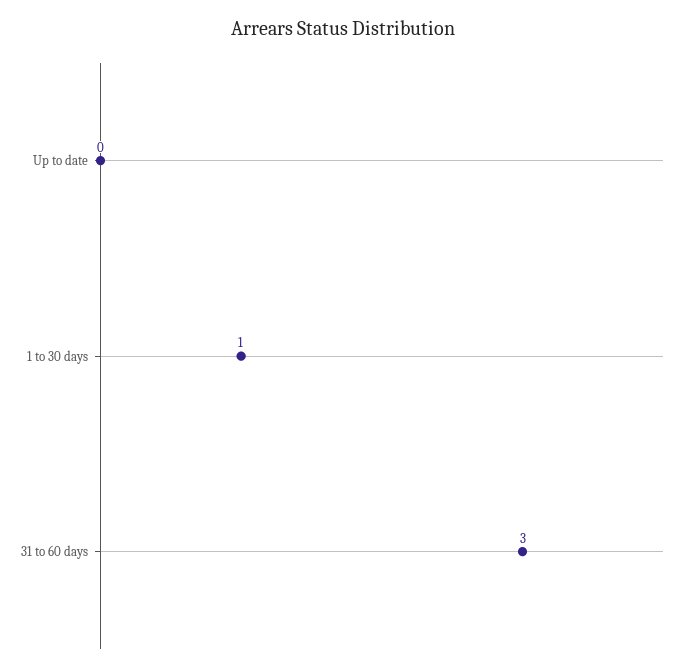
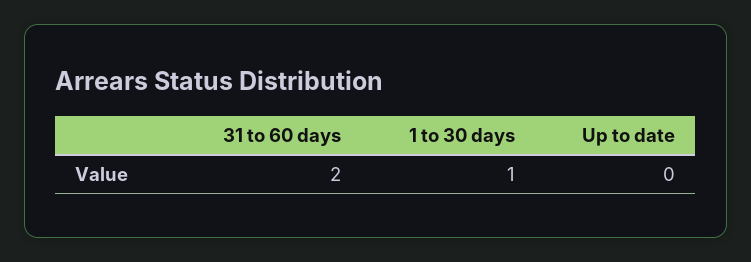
  {
    "Up to date": 0,
    "1 to 30 days": 1,
-   "31 to 60 days": 3
+   "31 to 60 days": 2
  }

